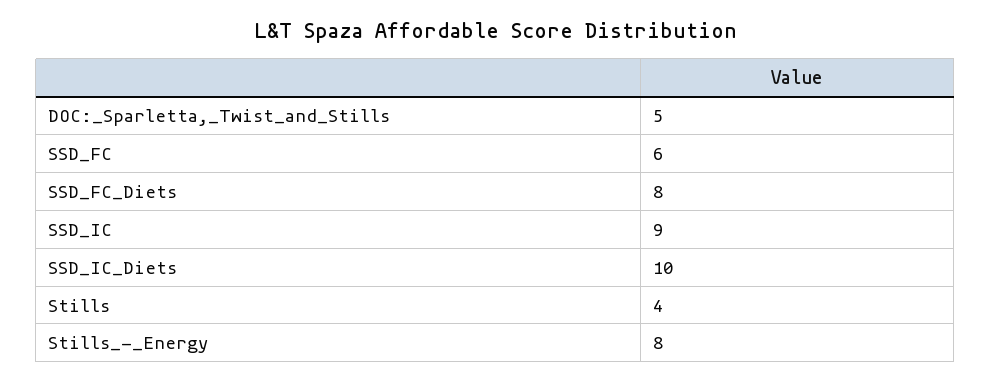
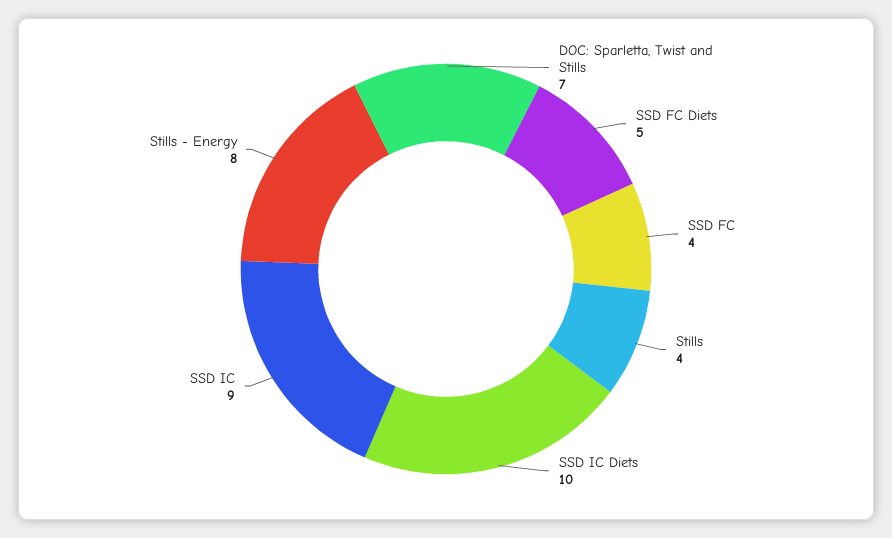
  {
-   "DOC:_Sparletta,_Twist_and_Stills": 5,
+   "DOC:_Sparletta,_Twist_and_Stills": 7,
-   "SSD_FC": 6,
+   "SSD_FC": 4,
-   "SSD_FC_Diets": 8,
+   "SSD_FC_Diets": 5,
    "SSD_IC": 9,
    "SSD_IC_Diets": 10,
    "Stills": 4,
    "Stills_-_Energy": 8
  }

